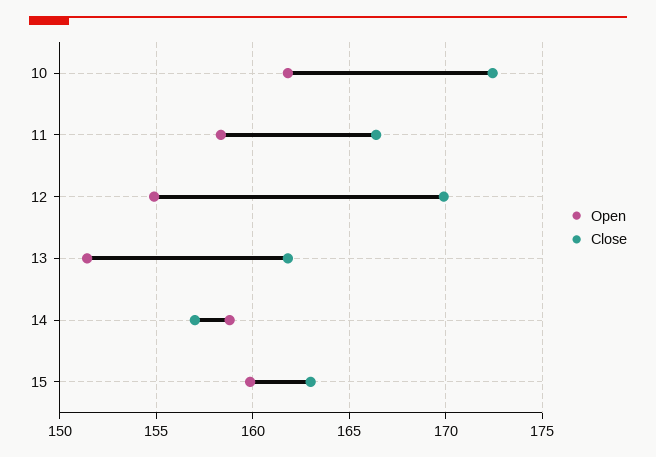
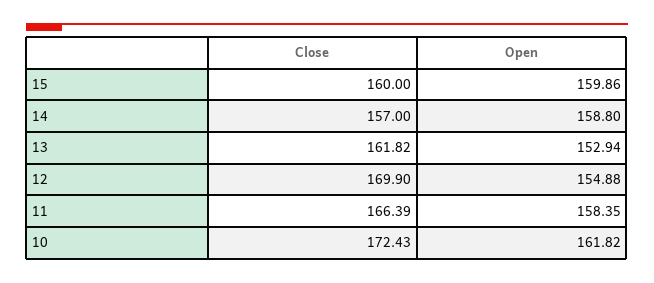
  {
    "Open": {
      "10": 161.82,
      "11": 158.35,
      "12": 154.88,
-     "13": 151.5,
+     "13": 152.94,
      "14": 158.8,
      "15": 159.86
    },
    "Close": {
      "10": 172.43,
      "11": 166.39,
      "12": 169.9,
      "13": 161.82,
      "14": 157,
-     "15": 163
+     "15": 160
    }
  }

